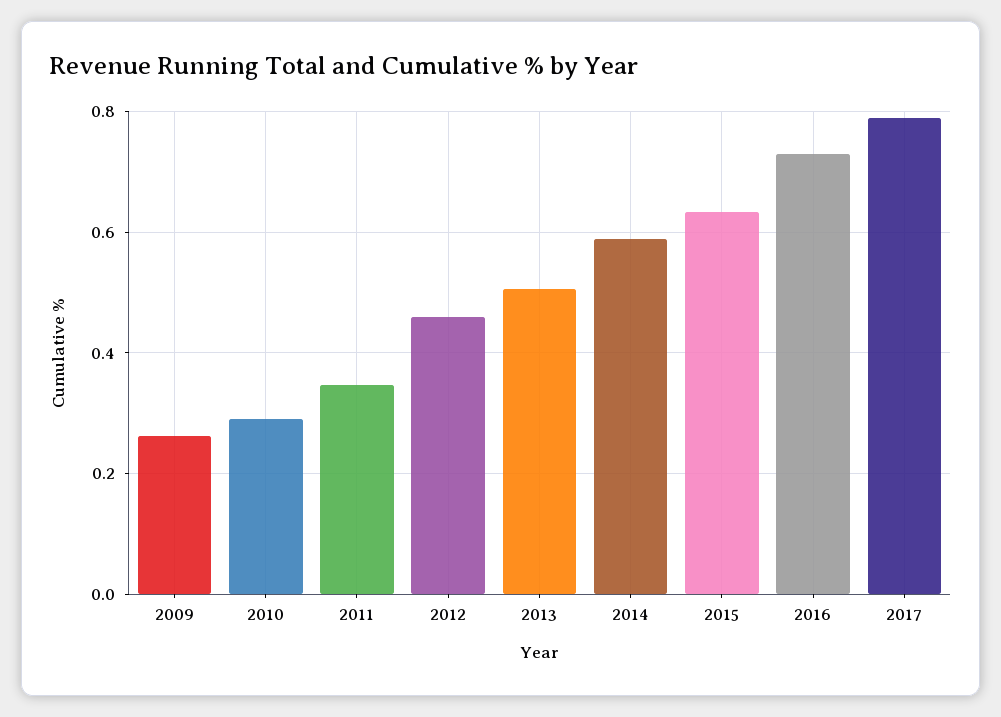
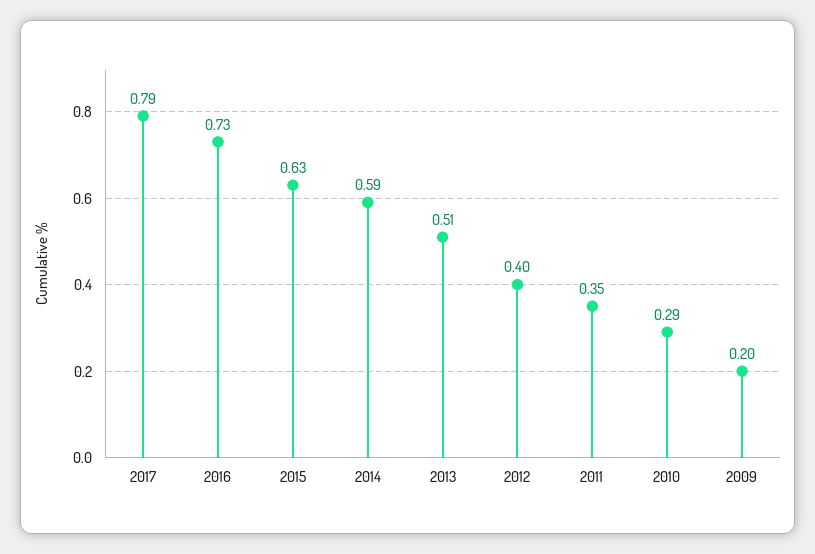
  {
-   "2009": 0.26,
+   "2009": 0.2,
    "2010": 0.29,
    "2011": 0.35,
-   "2012": 0.46,
+   "2012": 0.4,
    "2013": 0.51,
    "2014": 0.59,
    "2015": 0.63,
    "2016": 0.73,
    "2017": 0.79
  }

